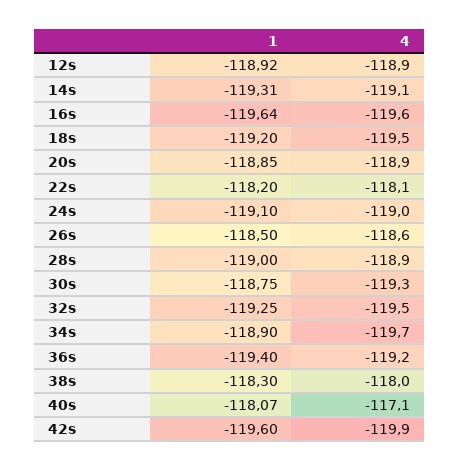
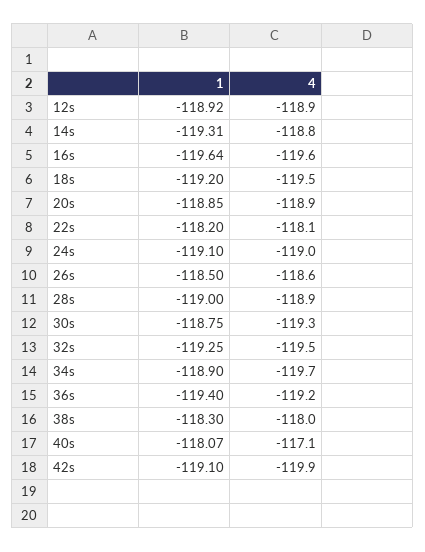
  {
    "1": {
      "12s": -118.92,
      "14s": -119.31,
      "16s": -119.64,
      "18s": -119.2,
      "20s": -118.85,
      "22s": -118.2,
      "24s": -119.1,
      "26s": -118.5,
      "28s": -119,
      "30s": -118.75,
      "32s": -119.25,
      "34s": -118.9,
      "36s": -119.4,
      "38s": -118.3,
      "40s": -118.07,
-     "42s": -119.6
+     "42s": -119.1
    },
    "4": {
      "12s": -118.9,
-     "14s": -119.1,
+     "14s": -118.8,
      "16s": -119.6,
      "18s": -119.5,
      "20s": -118.9,
      "22s": -118.1,
      "24s": -119,
      "26s": -118.6,
      "28s": -118.9,
      "30s": -119.3,
      "32s": -119.5,
      "34s": -119.7,
      "36s": -119.2,
      "38s": -118,
      "40s": -117.1,
      "42s": -119.9
    }
  }

